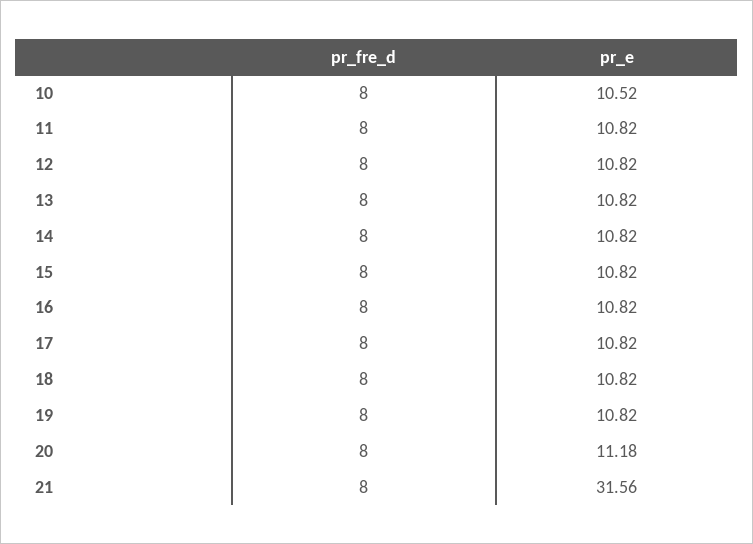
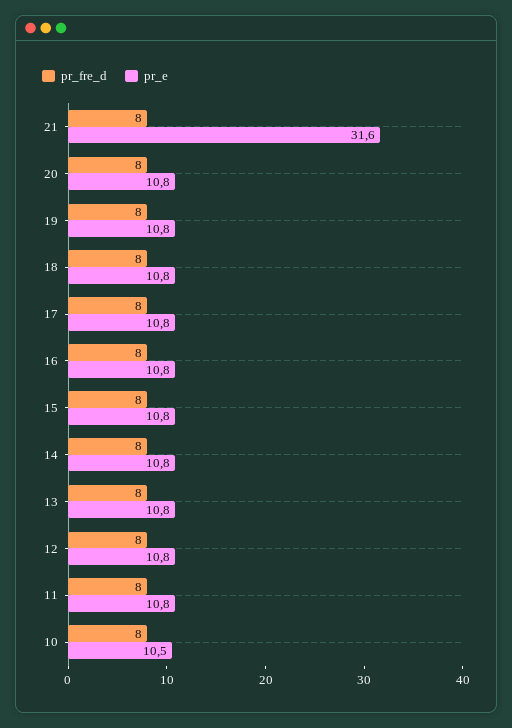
  {
    "pr_fre_d": {
      "10": 8,
      "11": 8,
      "12": 8,
      "13": 8,
      "14": 8,
      "15": 8,
      "16": 8,
      "17": 8,
      "18": 8,
      "19": 8,
      "20": 8,
      "21": 8
    },
    "pr_e": {
      "10": 10.52,
      "11": 10.82,
      "12": 10.82,
      "13": 10.82,
      "14": 10.82,
      "15": 10.82,
      "16": 10.82,
      "17": 10.82,
      "18": 10.82,
      "19": 10.82,
-     "20": 11.18,
+     "20": 10.8,
      "21": 31.56
    }
  }

